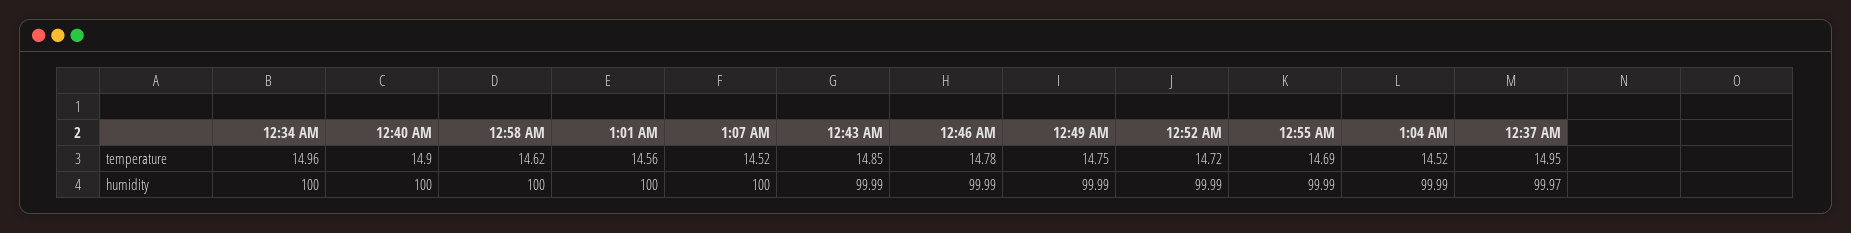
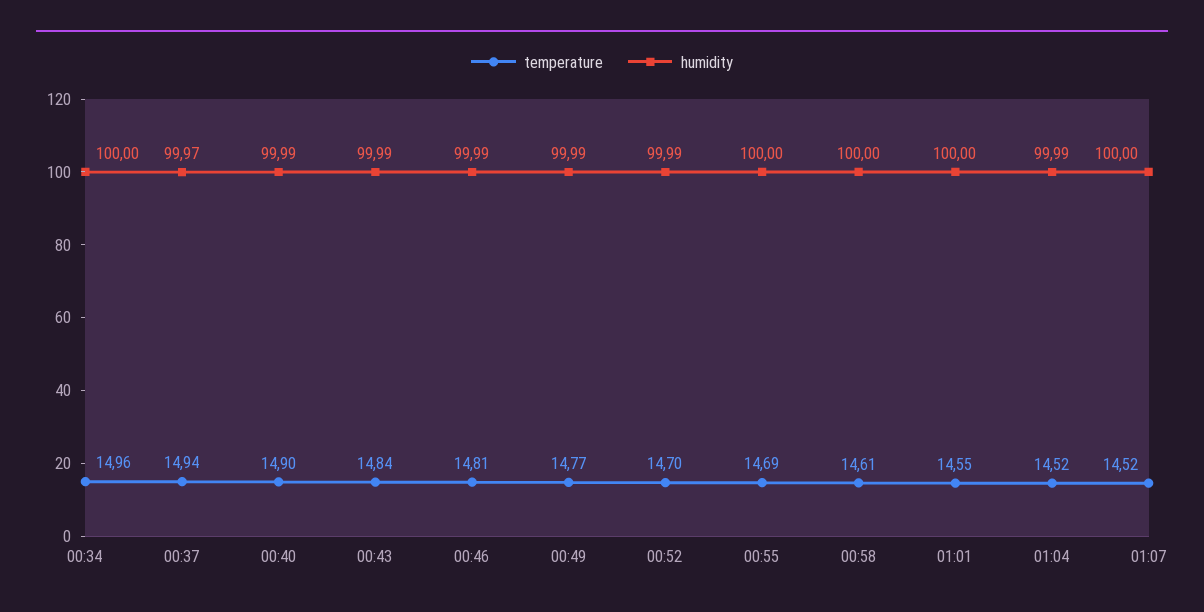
  {
    "temperature": {
      "12:34 AM": 14.96,
      "12:40 AM": 14.9,
-     "12:58 AM": 14.62,
+     "12:58 AM": 14.61,
-     "1:01 AM": 14.56,
+     "1:01 AM": 14.55,
      "1:07 AM": 14.52,
-     "12:43 AM": 14.85,
+     "12:43 AM": 14.84,
-     "12:46 AM": 14.78,
+     "12:46 AM": 14.81,
-     "12:49 AM": 14.75,
+     "12:49 AM": 14.77,
-     "12:52 AM": 14.72,
+     "12:52 AM": 14.7,
      "12:55 AM": 14.69,
      "1:04 AM": 14.52,
-     "12:37 AM": 14.95
+     "12:37 AM": 14.94
    },
    "humidity": {
      "12:34 AM": 100,
-     "12:40 AM": 100,
+     "12:40 AM": 99.99,
      "12:58 AM": 100,
      "1:01 AM": 100,
      "1:07 AM": 100,
      "12:43 AM": 99.99,
      "12:46 AM": 99.99,
      "12:49 AM": 99.99,
      "12:52 AM": 99.99,
-     "12:55 AM": 99.99,
+     "12:55 AM": 100,
      "1:04 AM": 99.99,
      "12:37 AM": 99.97
    }
  }

